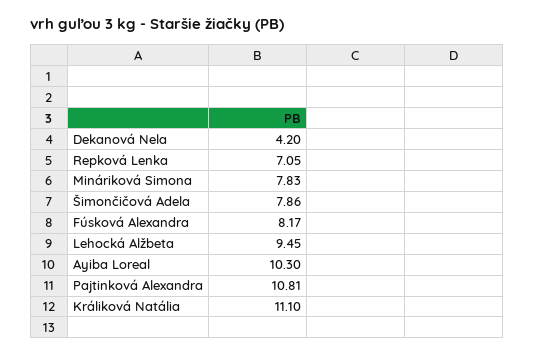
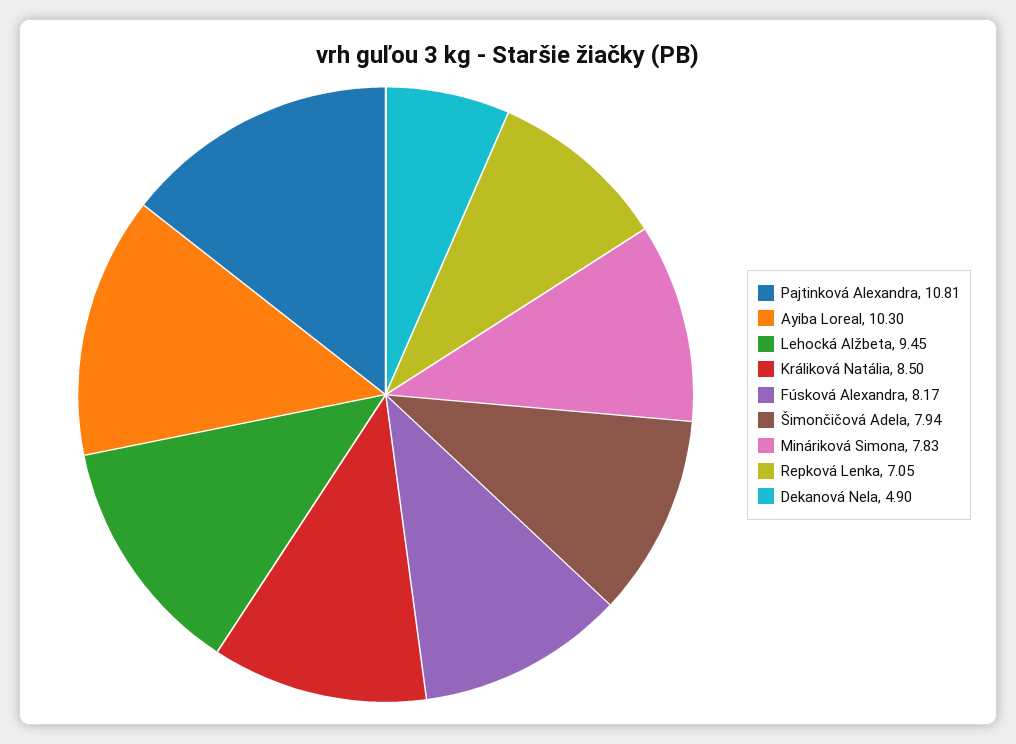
  {
-   "Dekanová Nela": 4.2,
+   "Dekanová Nela": 4.9,
    "Repková Lenka": 7.05,
    "Mináriková Simona": 7.83,
-   "Šimončičová Adela": 7.86,
+   "Šimončičová Adela": 7.94,
    "Fúsková Alexandra": 8.17,
    "Lehocká Alžbeta": 9.45,
    "Ayiba Loreal": 10.3,
    "Pajtinková Alexandra": 10.81,
-   "Králiková Natália": 11.1
+   "Králiková Natália": 8.5
  }

